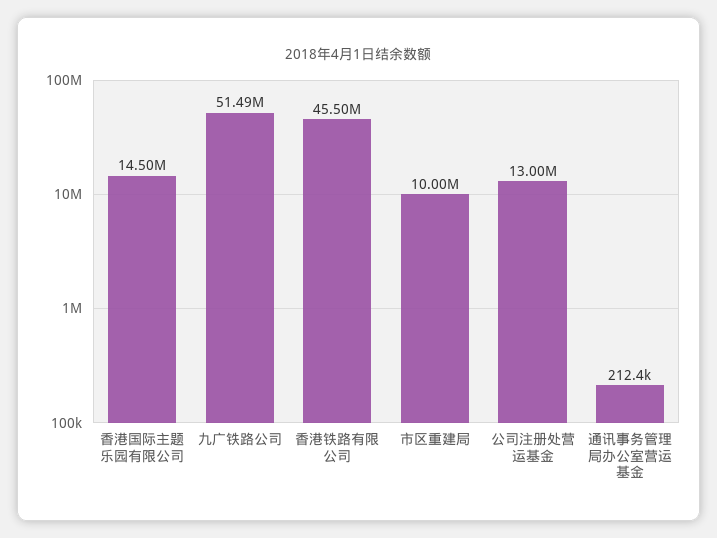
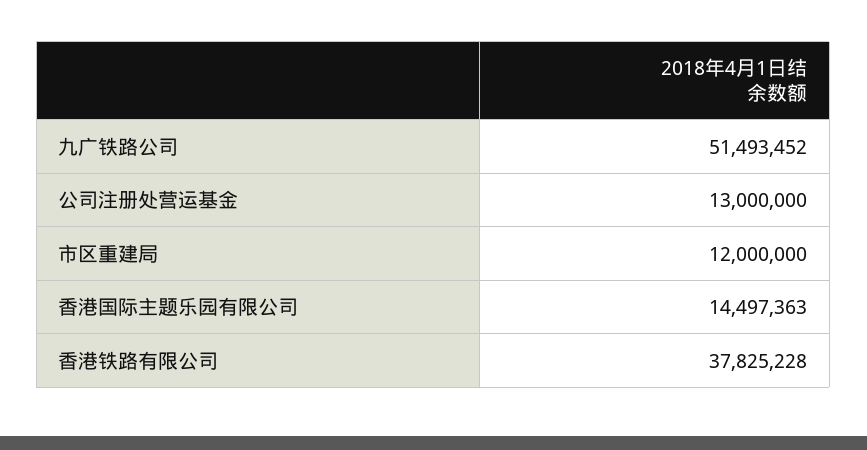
  {
    "香港国际主题乐园有限公司": 14497363,
    "九广铁路公司": 51493452,
-   "香港铁路有限公司": 45500000,
+   "香港铁路有限公司": 37825228,
-   "市区重建局": 10000000,
+   "市区重建局": 12000000,
-   "公司注册处营运基金": 13000000,
+   "公司注册处营运基金": 13000000
-   "通讯事务管理局办公室营运基金": 212400
  }

